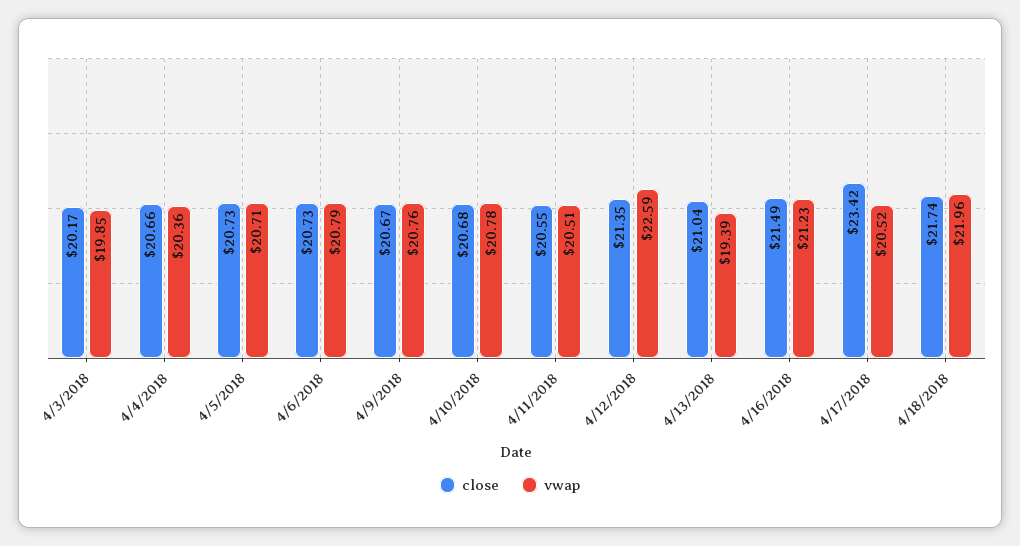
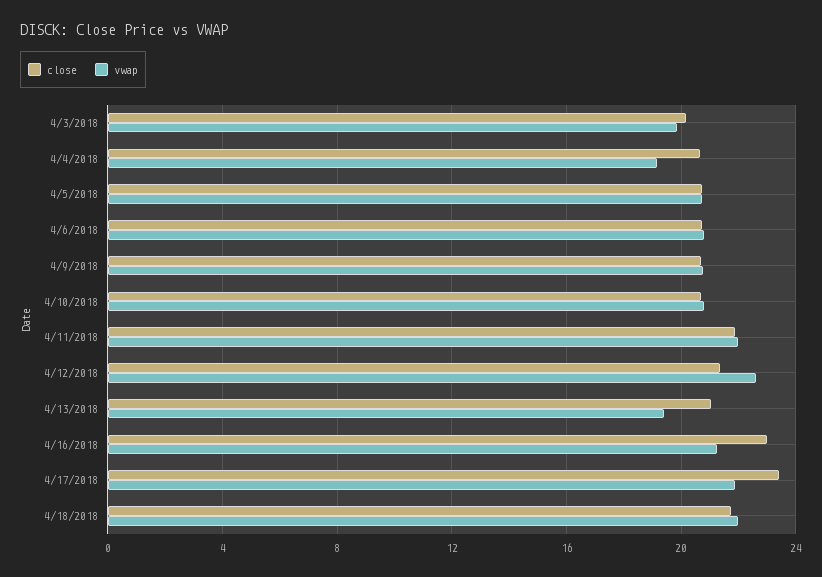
  {
    "close": {
      "4/3/2018": 20.17,
      "4/4/2018": 20.66,
      "4/5/2018": 20.73,
      "4/6/2018": 20.73,
      "4/9/2018": 20.67,
      "4/10/2018": 20.68,
-     "4/11/2018": 20.55,
+     "4/11/2018": 22,
      "4/12/2018": 21.35,
      "4/13/2018": 21.04,
-     "4/16/2018": 21.49,
+     "4/16/2018": 23,
      "4/17/2018": 23.42,
      "4/18/2018": 21.74
    },
    "vwap": {
      "4/3/2018": 19.85,
-     "4/4/2018": 20.36,
+     "4/4/2018": 19,
      "4/5/2018": 20.71,
      "4/6/2018": 20.79,
      "4/9/2018": 20.76,
      "4/10/2018": 20.78,
-     "4/11/2018": 20.51,
+     "4/11/2018": 22,
      "4/12/2018": 22.59,
      "4/13/2018": 19.39,
      "4/16/2018": 21.23,
-     "4/17/2018": 20.52,
+     "4/17/2018": 22,
      "4/18/2018": 21.96
    }
  }

